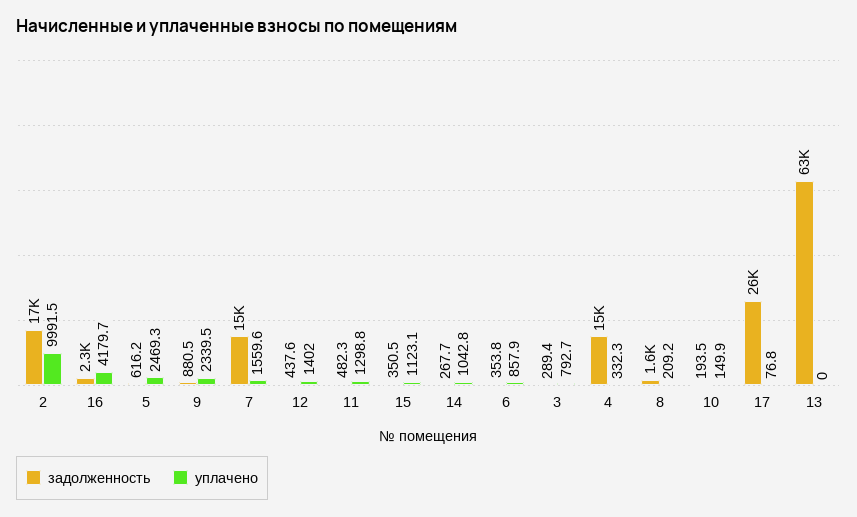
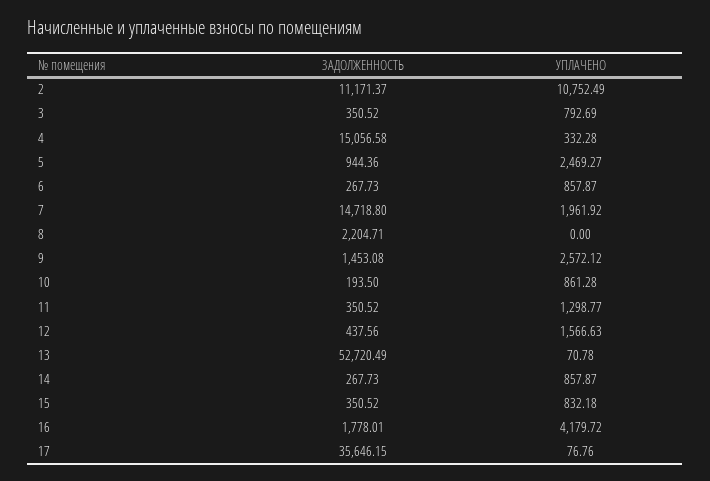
  {
    "задолженность": {
-     "2": 17000,
+     "2": 11171.37,
-     "16": 2300,
+     "16": 1778.01,
-     "5": 616.2,
+     "5": 944.36,
-     "9": 880.5,
+     "9": 1453.08,
      "7": 14718.8,
      "12": 437.56,
-     "11": 482.3,
+     "11": 350.52,
      "15": 350.52,
      "14": 267.73,
-     "6": 353.8,
+     "6": 267.73,
-     "3": 289.4,
+     "3": 350.52,
      "4": 15056.58,
-     "8": 1600,
+     "8": 2204.71,
      "10": 193.5,
-     "17": 26000,
+     "17": 35646.15,
-     "13": 63000
+     "13": 52720.49
    },
    "уплачено": {
-     "2": 9991.5,
+     "2": 10752.49,
      "16": 4179.72,
      "5": 2469.27,
-     "9": 2339.5,
+     "9": 2572.12,
-     "7": 1559.6,
+     "7": 1961.92,
-     "12": 1402,
+     "12": 1566.63,
      "11": 1298.77,
-     "15": 1123.1,
+     "15": 832.18,
-     "14": 1042.8,
+     "14": 857.87,
      "6": 857.87,
      "3": 792.69,
      "4": 332.28,
-     "8": 209.2,
+     "8": 0,
-     "10": 149.9,
+     "10": 861.28,
      "17": 76.76,
-     "13": 0
+     "13": 70.78
    }
  }

